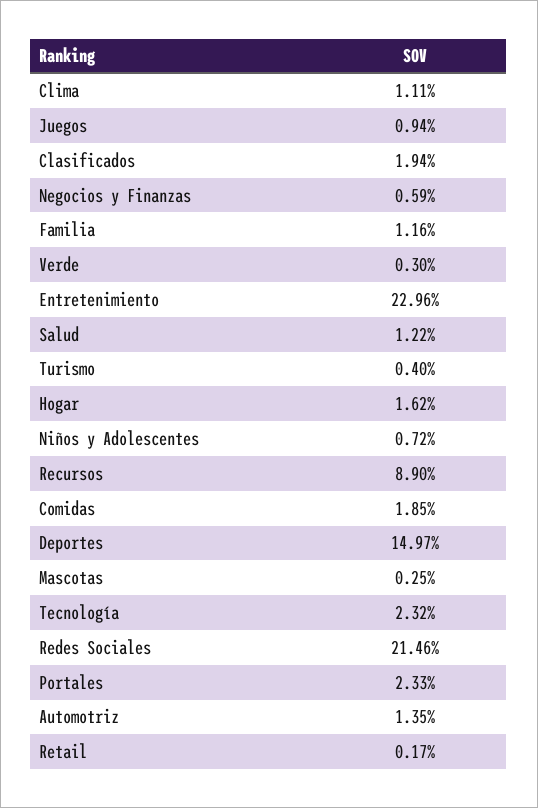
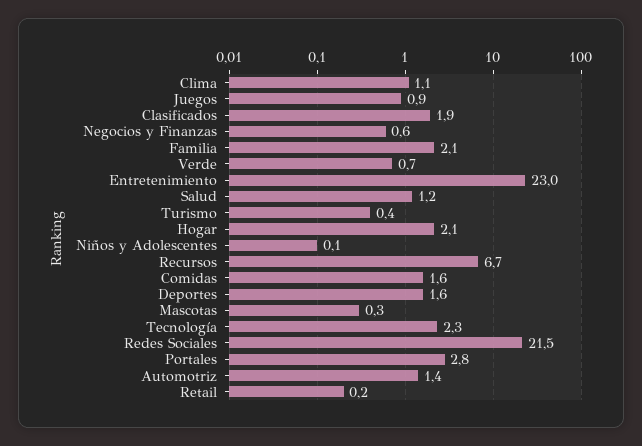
  {
    "Clima": 1.11,
    "Juegos": 0.94,
    "Clasificados": 1.94,
    "Negocios y Finanzas": 0.59,
-   "Familia": 1.16,
+   "Familia": 2.1,
-   "Verde": 0.3,
+   "Verde": 0.7,
    "Entretenimiento": 22.96,
    "Salud": 1.22,
    "Turismo": 0.4,
-   "Hogar": 1.62,
+   "Hogar": 2.1,
-   "Niños y Adolescentes": 0.72,
+   "Niños y Adolescentes": 0.1,
-   "Recursos": 8.9,
+   "Recursos": 6.7,
-   "Comidas": 1.85,
+   "Comidas": 1.6,
-   "Deportes": 14.97,
+   "Deportes": 1.6,
    "Mascotas": 0.25,
    "Tecnología": 2.32,
    "Redes Sociales": 21.46,
-   "Portales": 2.33,
+   "Portales": 2.8,
    "Automotriz": 1.35,
    "Retail": 0.17
  }

